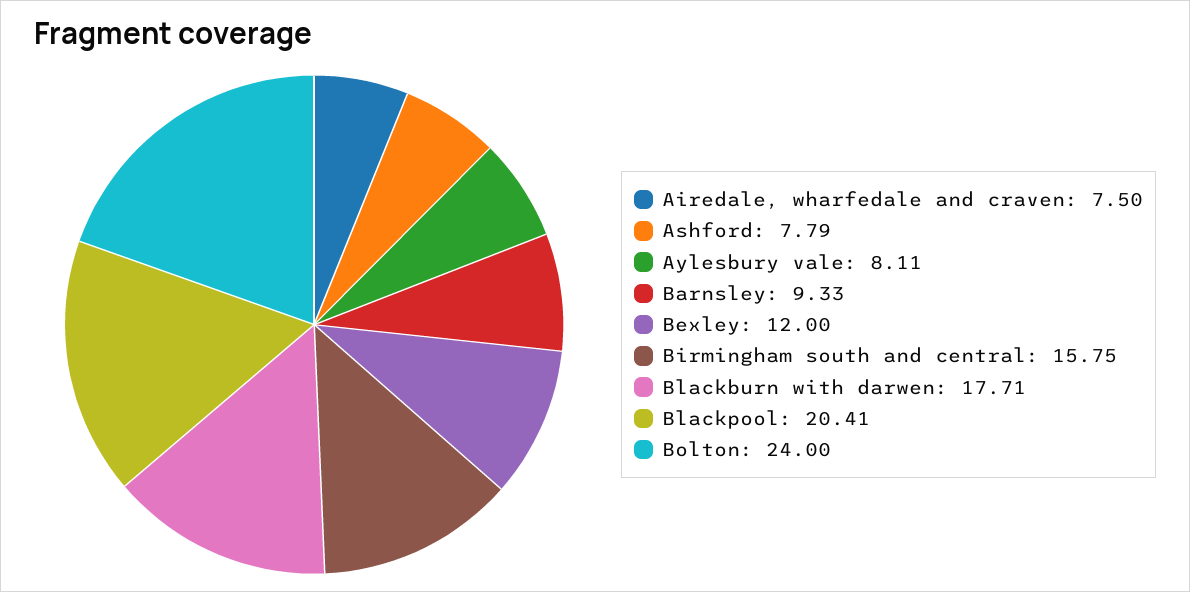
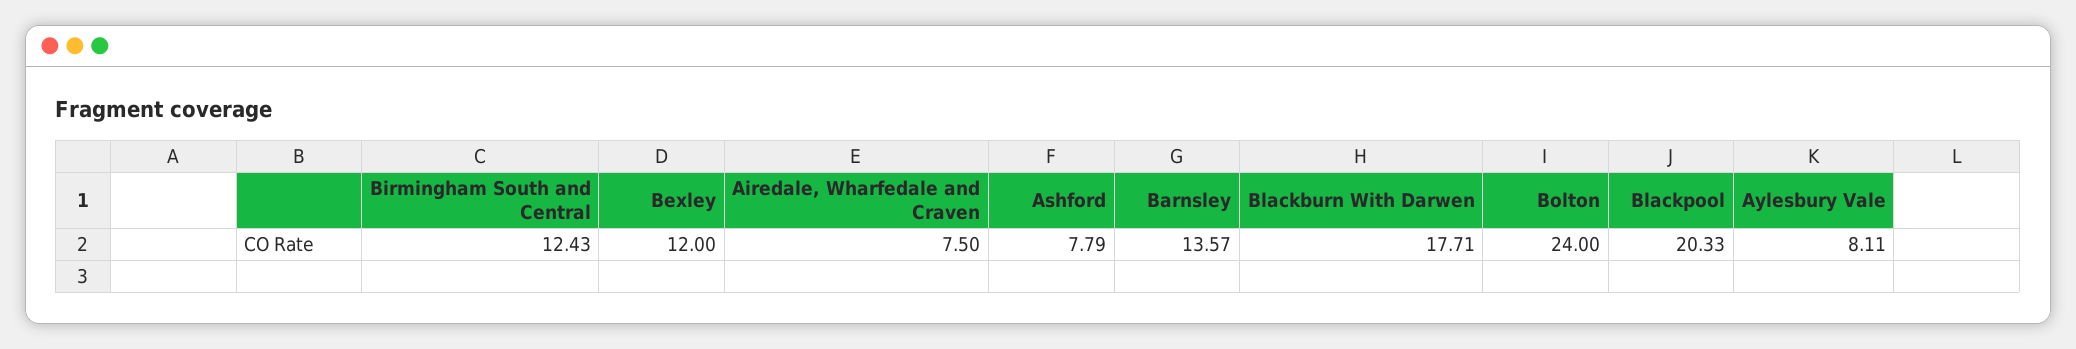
  {
    "Airedale, wharfedale and craven": 7.5,
    "Ashford": 7.79,
    "Aylesbury vale": 8.11,
-   "Barnsley": 9.33,
+   "Barnsley": 13.57,
    "Bexley": 12,
-   "Birmingham south and central": 15.75,
+   "Birmingham south and central": 12.43,
    "Blackburn with darwen": 17.71,
-   "Blackpool": 20.41,
+   "Blackpool": 20.33,
    "Bolton": 24
  }

